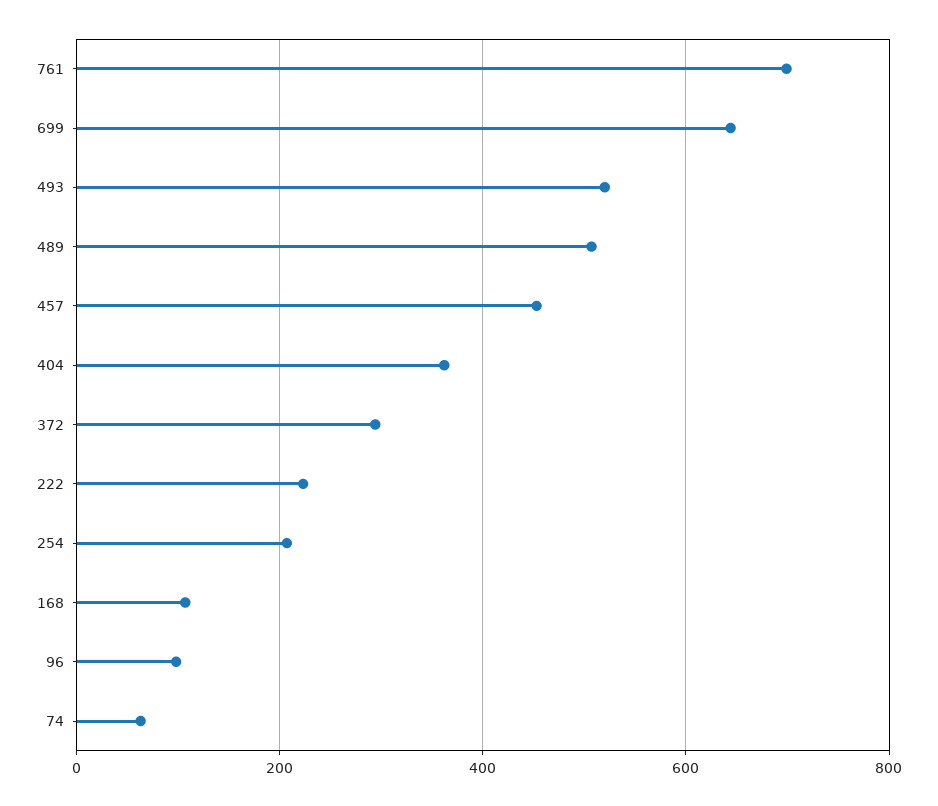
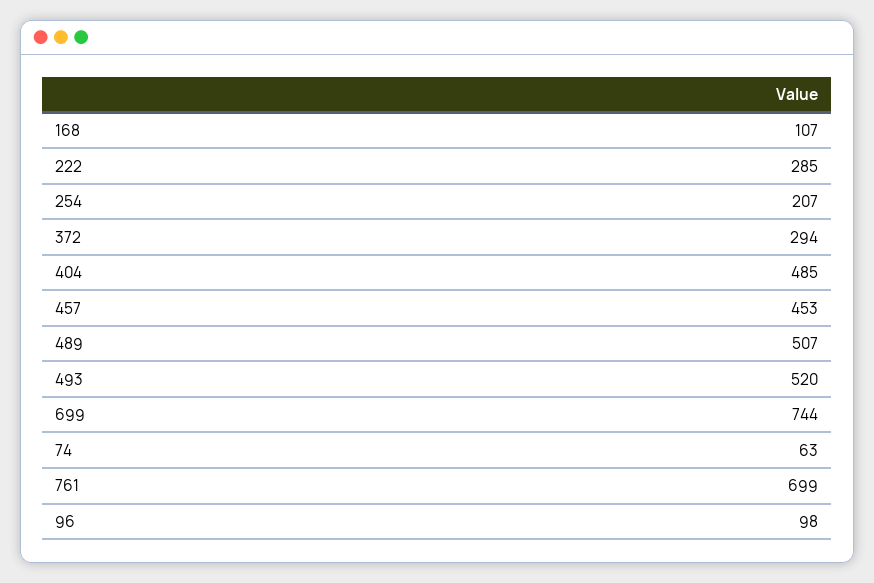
  {
    "761": 699,
-   "699": 640,
+   "699": 744,
    "493": 520,
    "489": 507,
    "457": 453,
-   "404": 360,
+   "404": 485,
    "372": 294,
-   "222": 220,
+   "222": 285,
    "254": 207,
    "168": 107,
    "96": 98,
    "74": 63
  }

